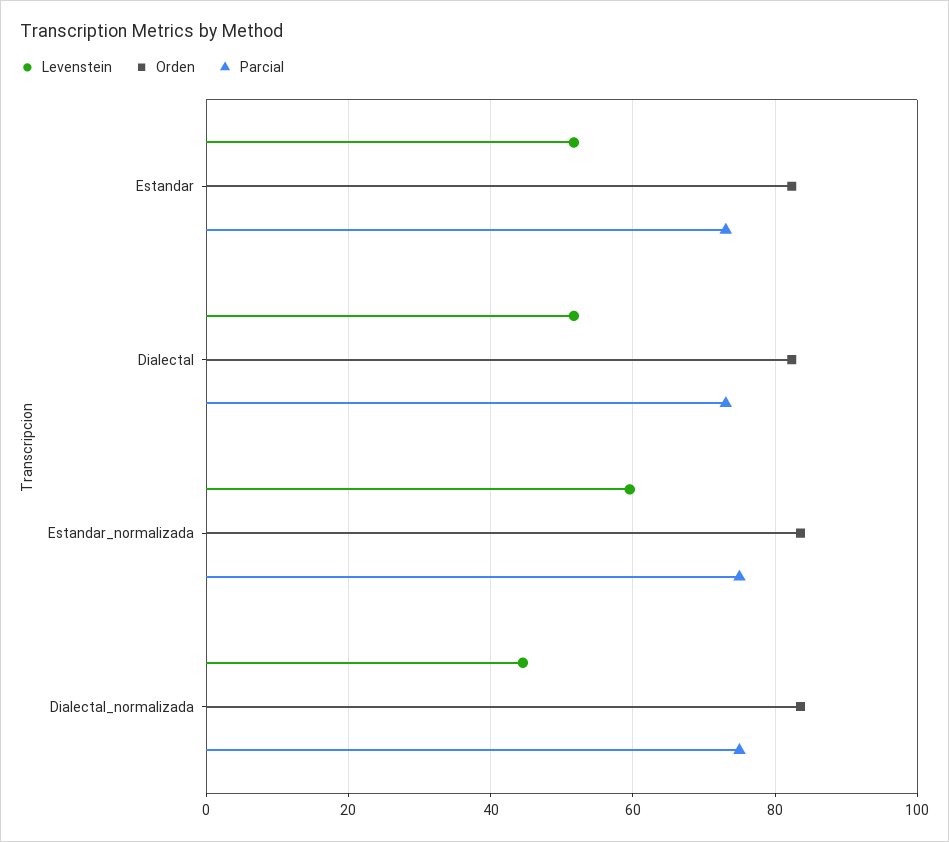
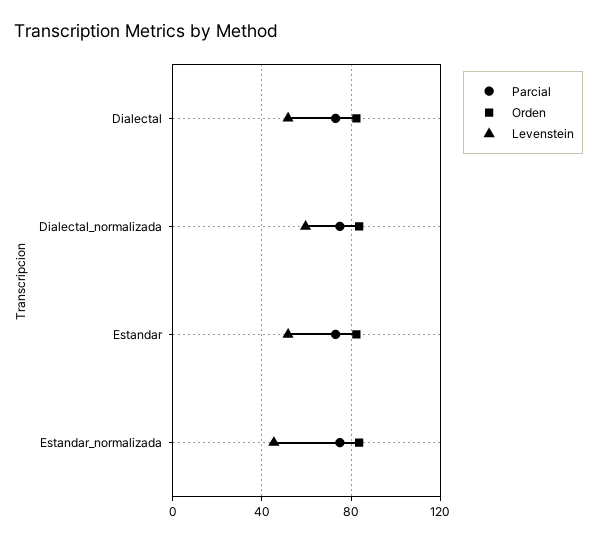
  {
    "Levenstein": {
      "Estandar": 52,
      "Dialectal": 52,
-     "Estandar_normalizada": 60,
+     "Estandar_normalizada": 45,
-     "Dialectal_normalizada": 44
+     "Dialectal_normalizada": 60
    },
    "Orden": {
      "Estandar": 82,
      "Dialectal": 82,
      "Estandar_normalizada": 84,
      "Dialectal_normalizada": 84
    },
    "Parcial": {
      "Estandar": 74,
      "Dialectal": 74,
      "Estandar_normalizada": 76,
      "Dialectal_normalizada": 76
    }
  }

